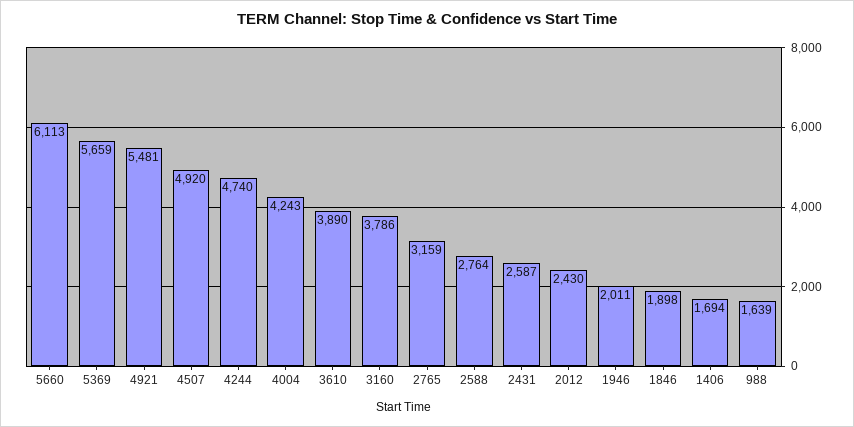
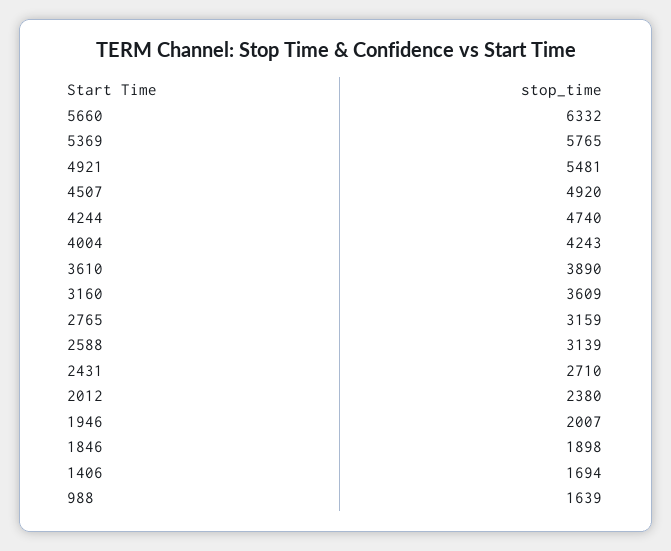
  {
-   "5660": 6113,
+   "5660": 6332,
-   "5369": 5659,
+   "5369": 5765,
    "4921": 5481,
    "4507": 4920,
    "4244": 4740,
    "4004": 4243,
    "3610": 3890,
-   "3160": 3786,
+   "3160": 3609,
    "2765": 3159,
-   "2588": 2764,
+   "2588": 3139,
-   "2431": 2587,
+   "2431": 2710,
-   "2012": 2430,
+   "2012": 2380,
-   "1946": 2011,
+   "1946": 2007,
    "1846": 1898,
    "1406": 1694,
    "988": 1639
  }

